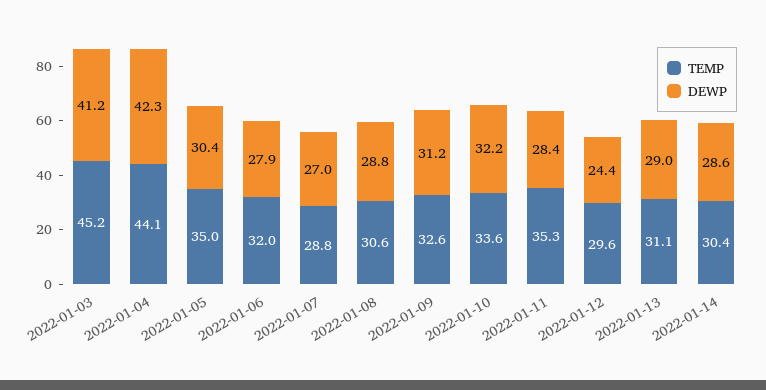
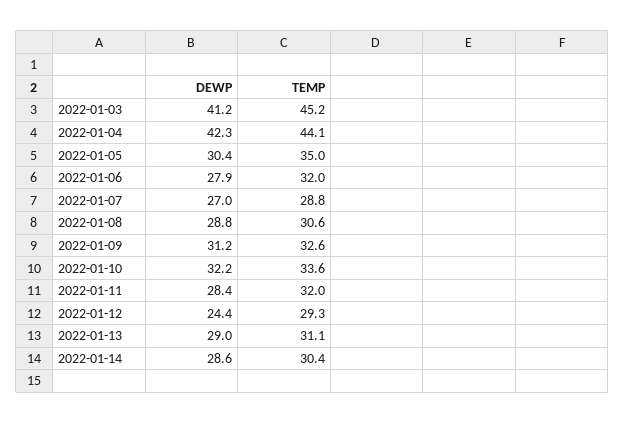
  {
    "TEMP": {
      "2022-01-03": 45.2,
      "2022-01-04": 44.1,
      "2022-01-05": 35,
      "2022-01-06": 32,
      "2022-01-07": 28.8,
      "2022-01-08": 30.6,
      "2022-01-09": 32.6,
      "2022-01-10": 33.6,
-     "2022-01-11": 35.3,
+     "2022-01-11": 32,
-     "2022-01-12": 29.6,
+     "2022-01-12": 29.3,
      "2022-01-13": 31.1,
      "2022-01-14": 30.4
    },
    "DEWP": {
      "2022-01-03": 41.2,
      "2022-01-04": 42.3,
      "2022-01-05": 30.4,
      "2022-01-06": 27.9,
      "2022-01-07": 27,
      "2022-01-08": 28.8,
      "2022-01-09": 31.2,
      "2022-01-10": 32.2,
      "2022-01-11": 28.4,
      "2022-01-12": 24.4,
      "2022-01-13": 29,
      "2022-01-14": 28.6
    }
  }

